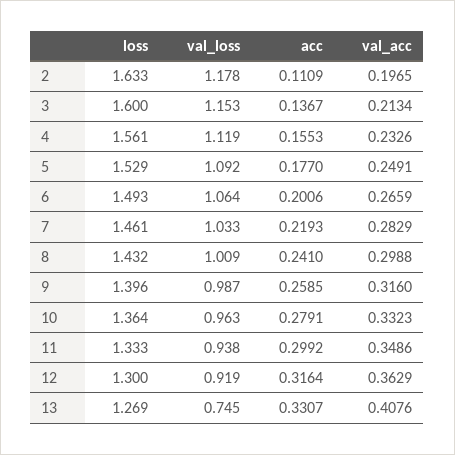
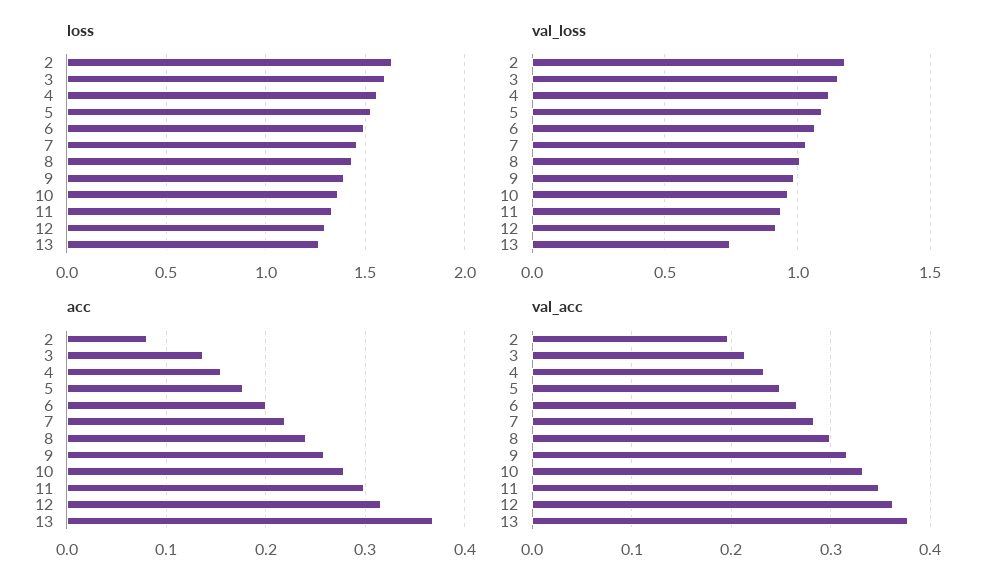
  {
    "loss": {
      "2": 1.633,
      "3": 1.6,
      "4": 1.561,
      "5": 1.529,
      "6": 1.493,
      "7": 1.461,
      "8": 1.432,
      "9": 1.396,
      "10": 1.364,
      "11": 1.333,
      "12": 1.3,
      "13": 1.269
    },
    "val_loss": {
      "2": 1.178,
      "3": 1.153,
      "4": 1.119,
      "5": 1.092,
      "6": 1.064,
      "7": 1.033,
      "8": 1.009,
      "9": 0.987,
      "10": 0.963,
      "11": 0.938,
      "12": 0.919,
      "13": 0.745
    },
    "acc": {
-     "2": 0.1109,
+     "2": 0.08,
      "3": 0.1367,
      "4": 0.1553,
      "5": 0.177,
      "6": 0.2006,
      "7": 0.2193,
      "8": 0.241,
      "9": 0.2585,
      "10": 0.2791,
      "11": 0.2992,
      "12": 0.3164,
-     "13": 0.3307
+     "13": 0.37
    },
    "val_acc": {
      "2": 0.1965,
      "3": 0.2134,
      "4": 0.2326,
      "5": 0.2491,
      "6": 0.2659,
      "7": 0.2829,
      "8": 0.2988,
      "9": 0.316,
      "10": 0.3323,
      "11": 0.3486,
      "12": 0.3629,
-     "13": 0.4076
+     "13": 0.38
    }
  }

